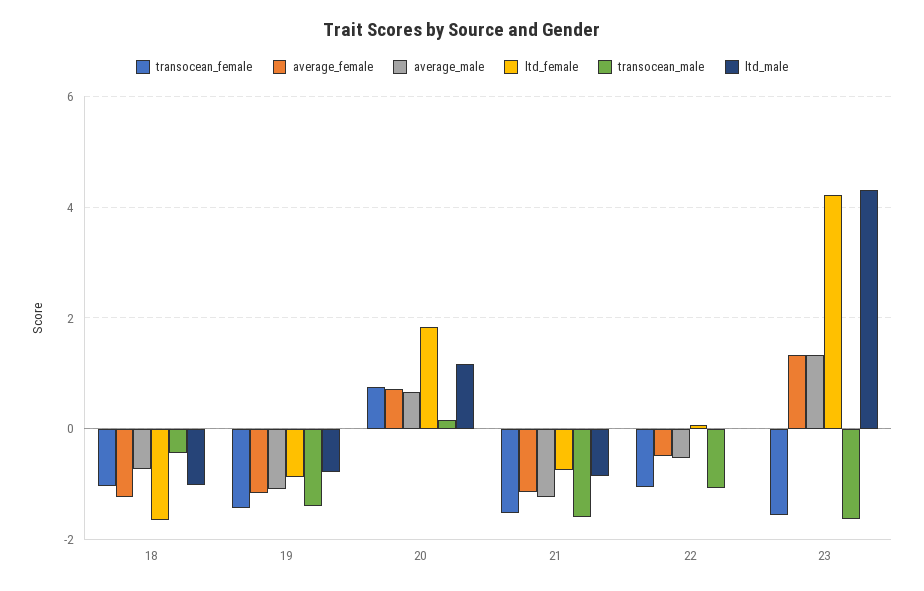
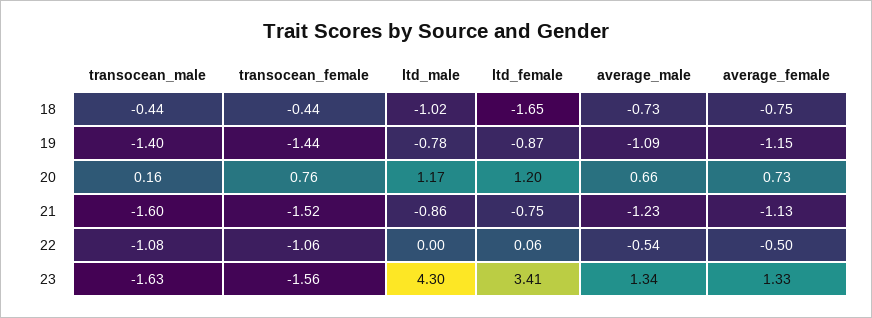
  {
    "transocean_female": {
-     "18": -1,
+     "18": -0.44,
      "19": -1.44,
      "20": 0.76,
      "21": -1.52,
      "22": -1.06,
      "23": -1.56
    },
    "average_female": {
-     "18": -1.2,
+     "18": -0.75,
      "19": -1.15,
      "20": 0.73,
      "21": -1.13,
      "22": -0.5,
      "23": 1.33
    },
    "average_male": {
      "18": -0.73,
      "19": -1.09,
      "20": 0.66,
      "21": -1.23,
      "22": -0.54,
      "23": 1.34
    },
    "ltd_female": {
      "18": -1.65,
      "19": -0.87,
-     "20": 1.8,
+     "20": 1.2,
      "21": -0.75,
      "22": 0.06,
-     "23": 4.2
+     "23": 3.41
    },
    "transocean_male": {
      "18": -0.44,
      "19": -1.4,
      "20": 0.16,
      "21": -1.6,
      "22": -1.08,
      "23": -1.63
    },
    "ltd_male": {
      "18": -1.02,
      "19": -0.78,
      "20": 1.17,
      "21": -0.86,
      "22": 0,
      "23": 4.3
    }
  }

